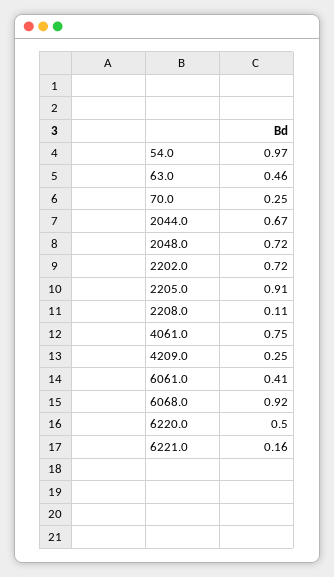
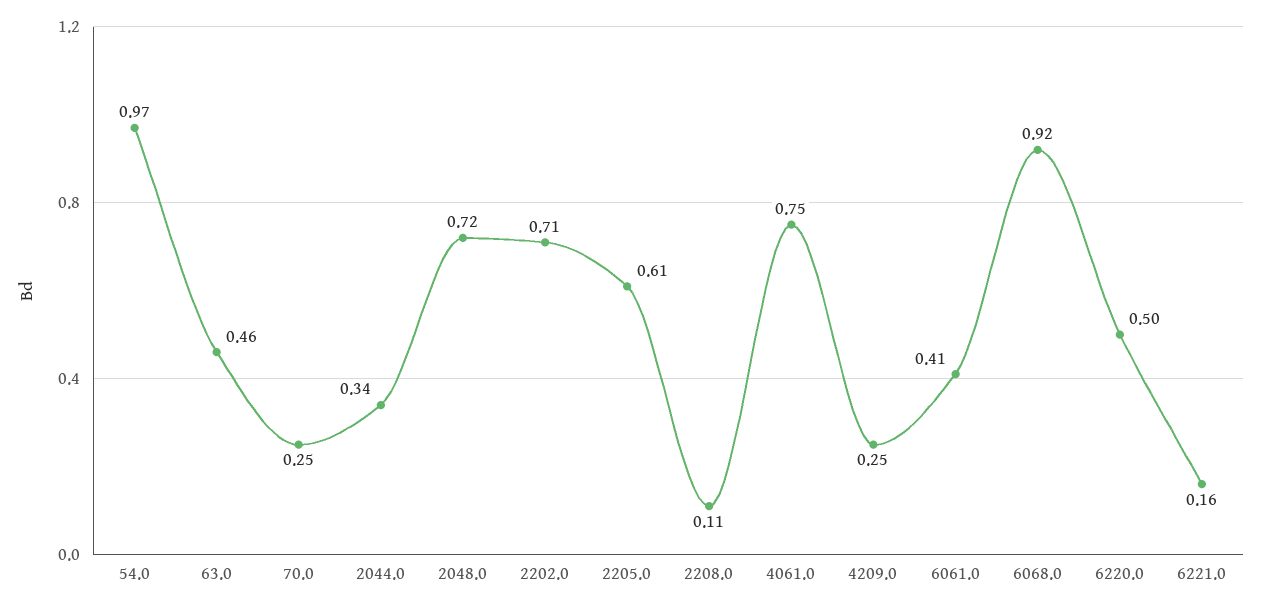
  {
    "54.0": 0.97,
    "63.0": 0.46,
    "70.0": 0.25,
-   "2044.0": 0.67,
+   "2044.0": 0.34,
    "2048.0": 0.72,
-   "2202.0": 0.72,
+   "2202.0": 0.71,
-   "2205.0": 0.91,
+   "2205.0": 0.61,
    "2208.0": 0.11,
    "4061.0": 0.75,
    "4209.0": 0.25,
    "6061.0": 0.41,
    "6068.0": 0.92,
    "6220.0": 0.5,
    "6221.0": 0.16
  }

